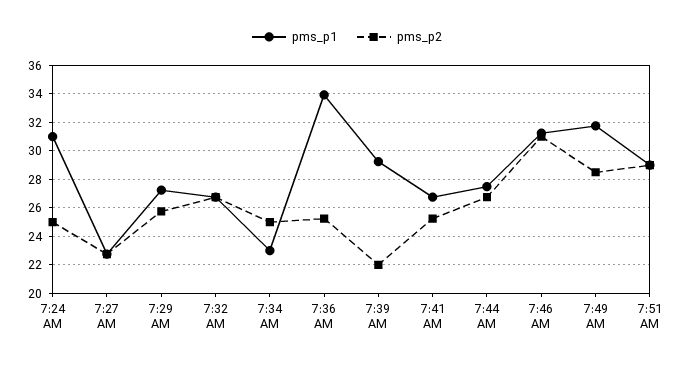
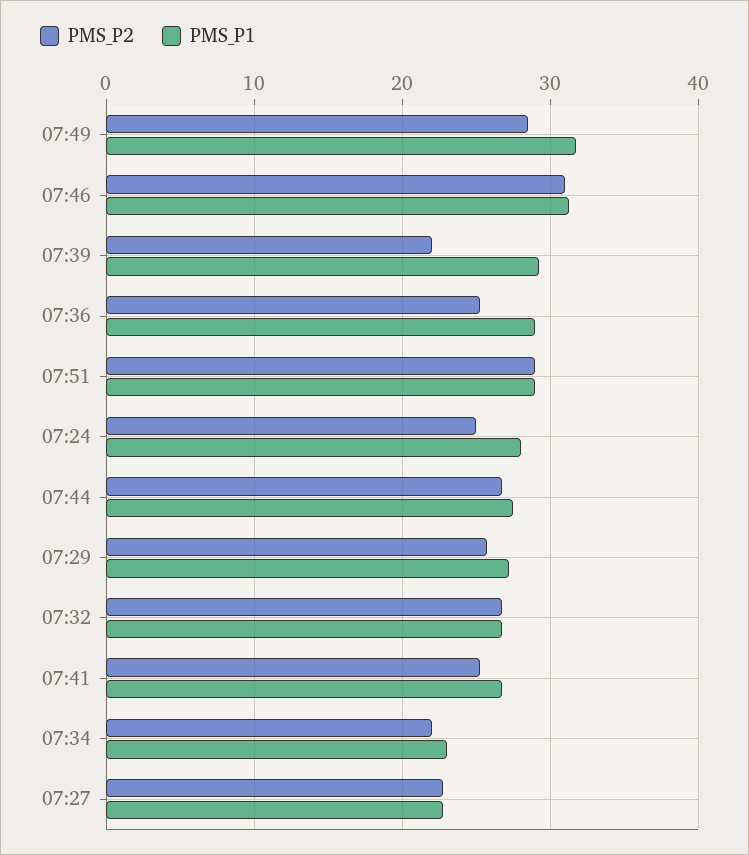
  {
    "pms_p1": {
-     "7:24 AM": 31,
+     "7:24 AM": 28,
      "7:27 AM": 23,
      "7:29 AM": 27.5,
      "7:32 AM": 27,
      "7:34 AM": 23,
-     "7:36 AM": 34,
+     "7:36 AM": 29,
      "7:39 AM": 29.5,
      "7:41 AM": 27,
      "7:44 AM": 27.5,
      "7:46 AM": 31.5,
      "7:49 AM": 32,
      "7:51 AM": 29
    },
    "pms_p2": {
      "7:24 AM": 25,
      "7:27 AM": 23,
      "7:29 AM": 26,
      "7:32 AM": 27,
-     "7:34 AM": 25,
+     "7:34 AM": 22,
      "7:36 AM": 25.5,
      "7:39 AM": 22,
      "7:41 AM": 25.5,
      "7:44 AM": 27,
      "7:46 AM": 31,
      "7:49 AM": 28.5,
      "7:51 AM": 29
    }
  }

